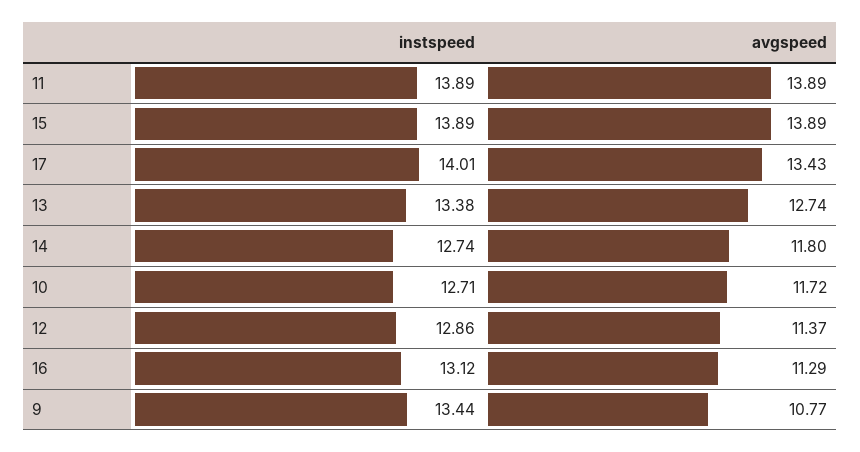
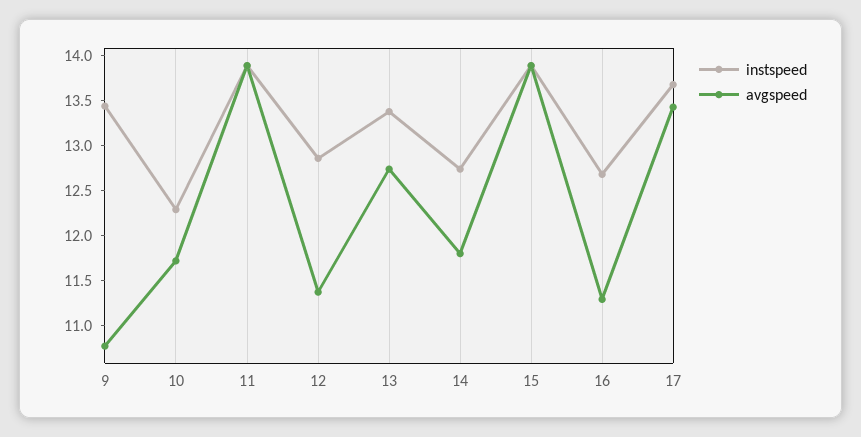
  {
    "instspeed": {
      "11": 13.89,
      "15": 13.89,
-     "17": 14.01,
+     "17": 13.7,
      "13": 13.38,
      "14": 12.74,
-     "10": 12.71,
+     "10": 12.3,
      "12": 12.86,
-     "16": 13.12,
+     "16": 12.7,
      "9": 13.44
    },
    "avgspeed": {
      "11": 13.89,
      "15": 13.89,
      "17": 13.43,
      "13": 12.74,
      "14": 11.8,
      "10": 11.72,
      "12": 11.37,
      "16": 11.29,
      "9": 10.77
    }
  }

